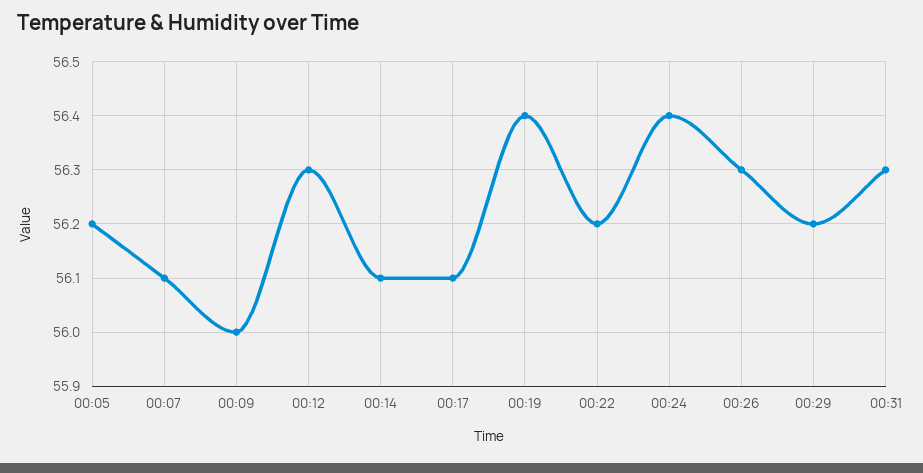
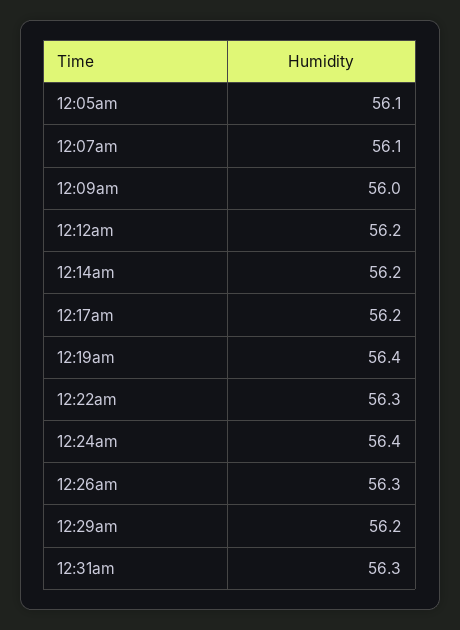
  {
-   "00:05": 56.2,
+   "00:05": 56.1,
    "00:07": 56.1,
    "00:09": 56,
-   "00:12": 56.3,
+   "00:12": 56.2,
-   "00:14": 56.1,
+   "00:14": 56.2,
-   "00:17": 56.1,
+   "00:17": 56.2,
    "00:19": 56.4,
-   "00:22": 56.2,
+   "00:22": 56.3,
    "00:24": 56.4,
    "00:26": 56.3,
    "00:29": 56.2,
    "00:31": 56.3
  }

